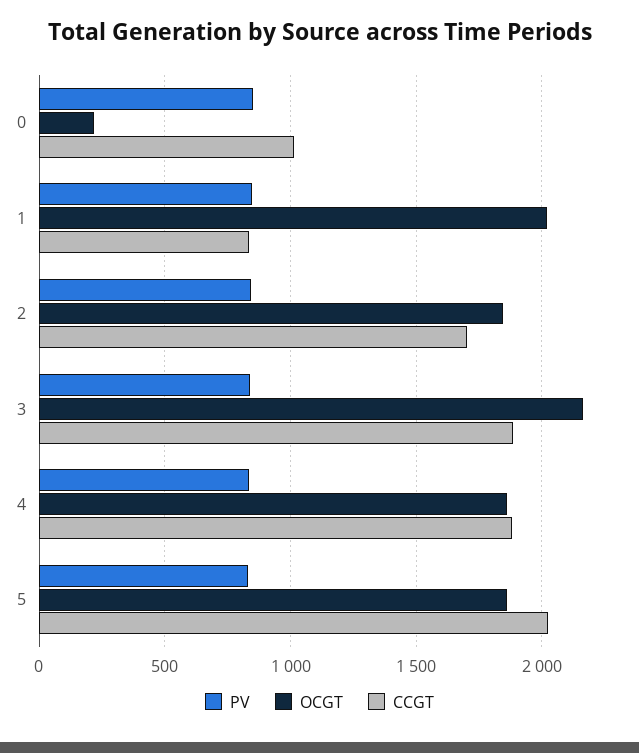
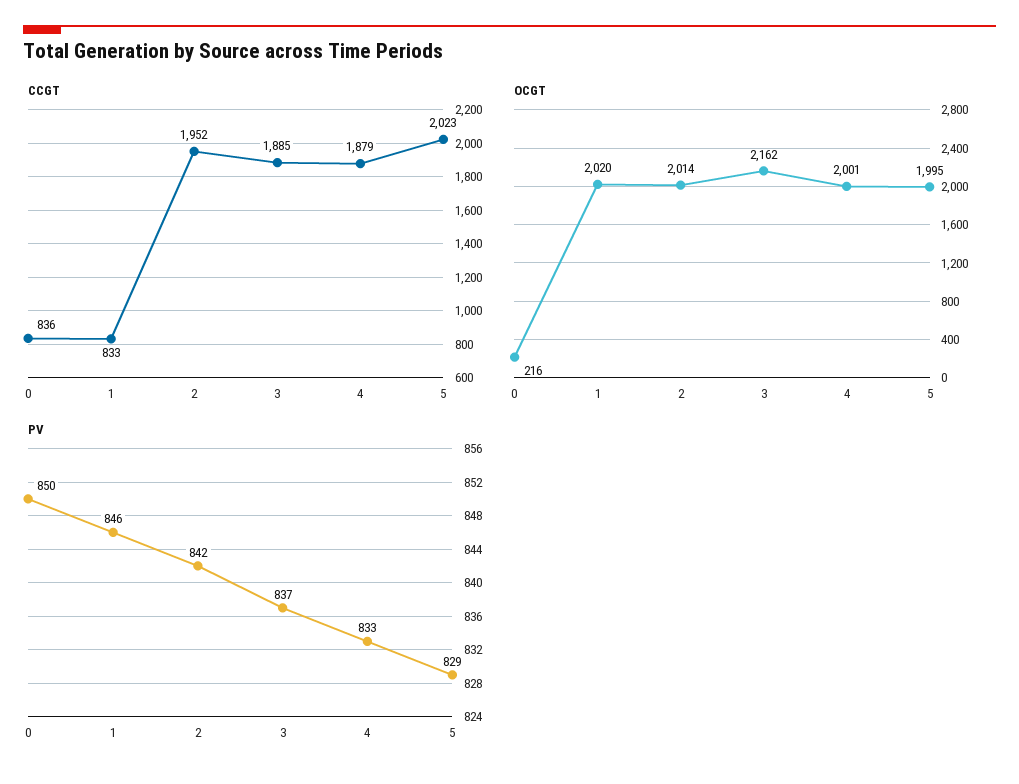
  {
    "PV": {
      "0": 850,
      "1": 846,
      "2": 842,
      "3": 837,
      "4": 833,
      "5": 829
    },
    "OCGT": {
      "0": 216,
      "1": 2020,
-     "2": 1850,
+     "2": 2014,
      "3": 2162,
-     "4": 1850,
+     "4": 2001,
-     "5": 1850
+     "5": 1995
    },
    "CCGT": {
-     "0": 1000,
+     "0": 836,
      "1": 833,
-     "2": 1700,
+     "2": 1952,
      "3": 1885,
      "4": 1879,
      "5": 2023
    }
  }

